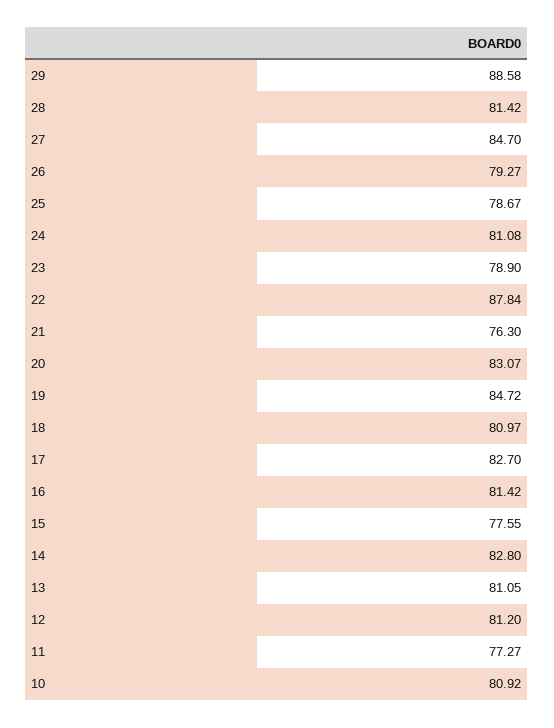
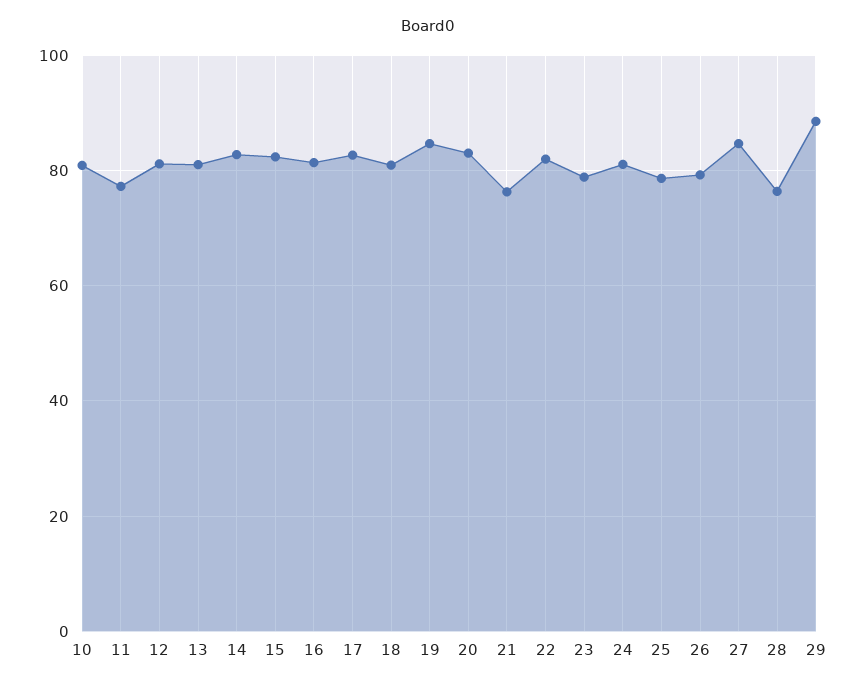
  {
    "29": 88.58,
-   "28": 81.42,
+   "28": 76,
    "27": 84.7,
    "26": 79.27,
    "25": 78.67,
    "24": 81.08,
    "23": 78.9,
-   "22": 87.84,
+   "22": 82,
    "21": 76.3,
    "20": 83.07,
    "19": 84.72,
    "18": 80.97,
    "17": 82.7,
    "16": 81.42,
-   "15": 77.55,
+   "15": 82,
    "14": 82.8,
    "13": 81.05,
    "12": 81.2,
    "11": 77.27,
    "10": 80.92
  }

